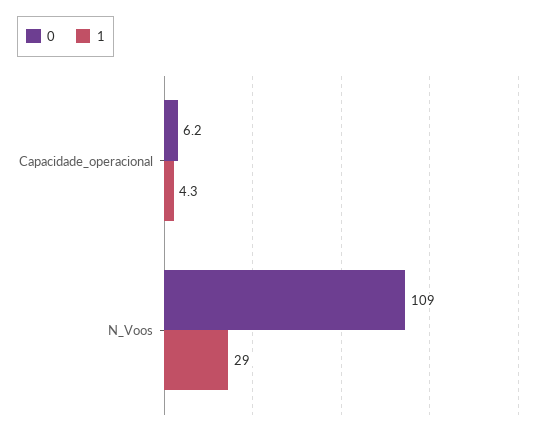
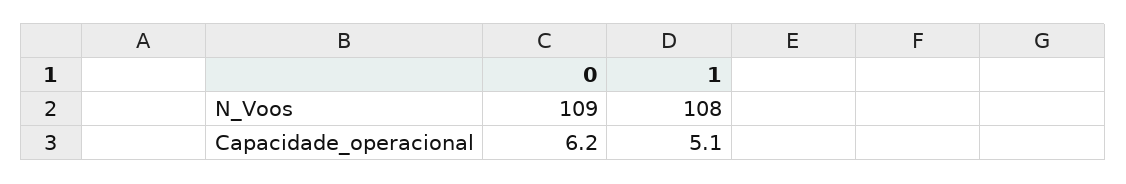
  {
    "0": {
      "Capacidade_operacional": 6.2,
      "N_Voos": 109
    },
    "1": {
-     "Capacidade_operacional": 4.3,
+     "Capacidade_operacional": 5.1,
-     "N_Voos": 29
+     "N_Voos": 108
    }
  }

